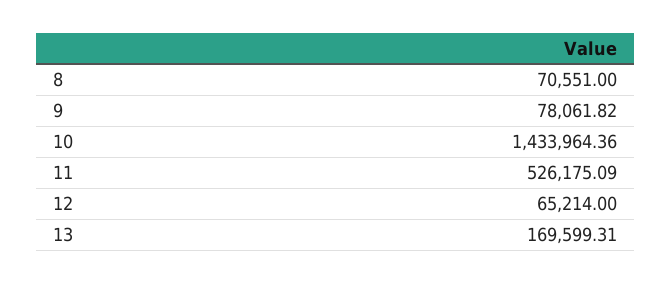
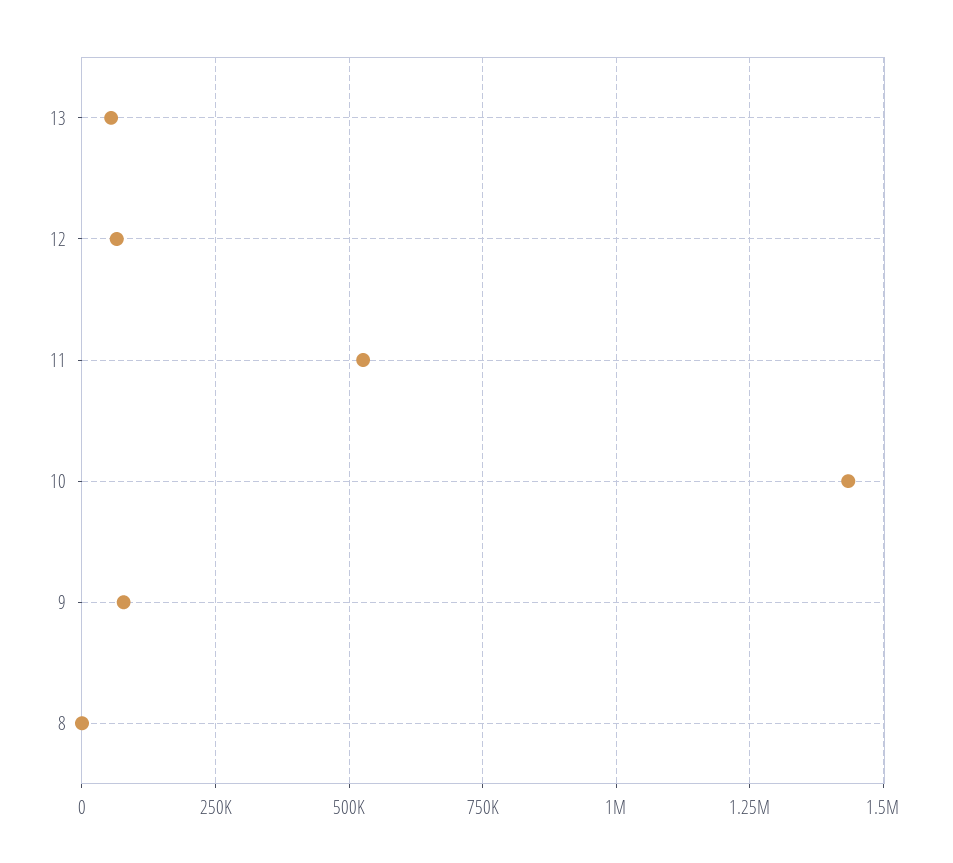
  {
-   "8": 70551,
+   "8": 0,
    "9": 78061.82,
    "10": 1433964.36,
    "11": 526175.09,
    "12": 65214,
-   "13": 169599.31
+   "13": 50000
  }

